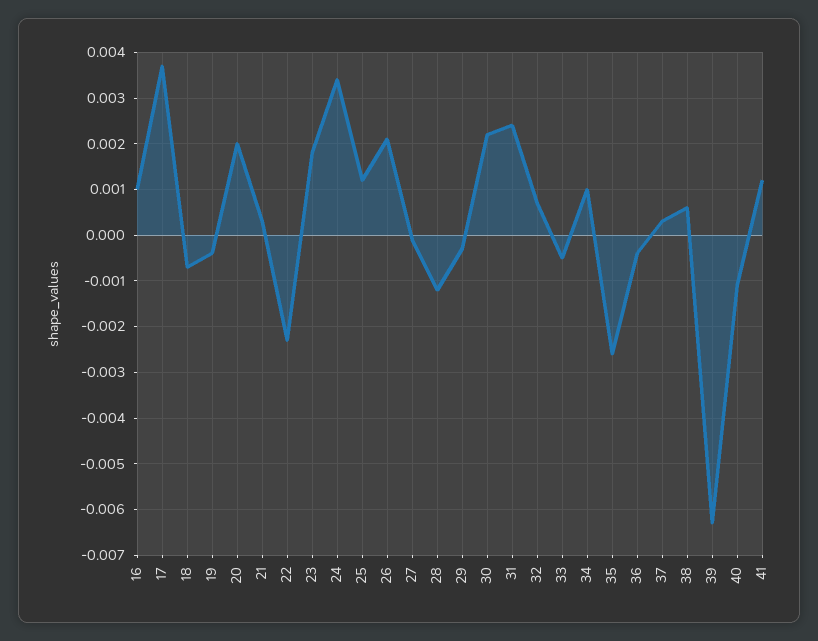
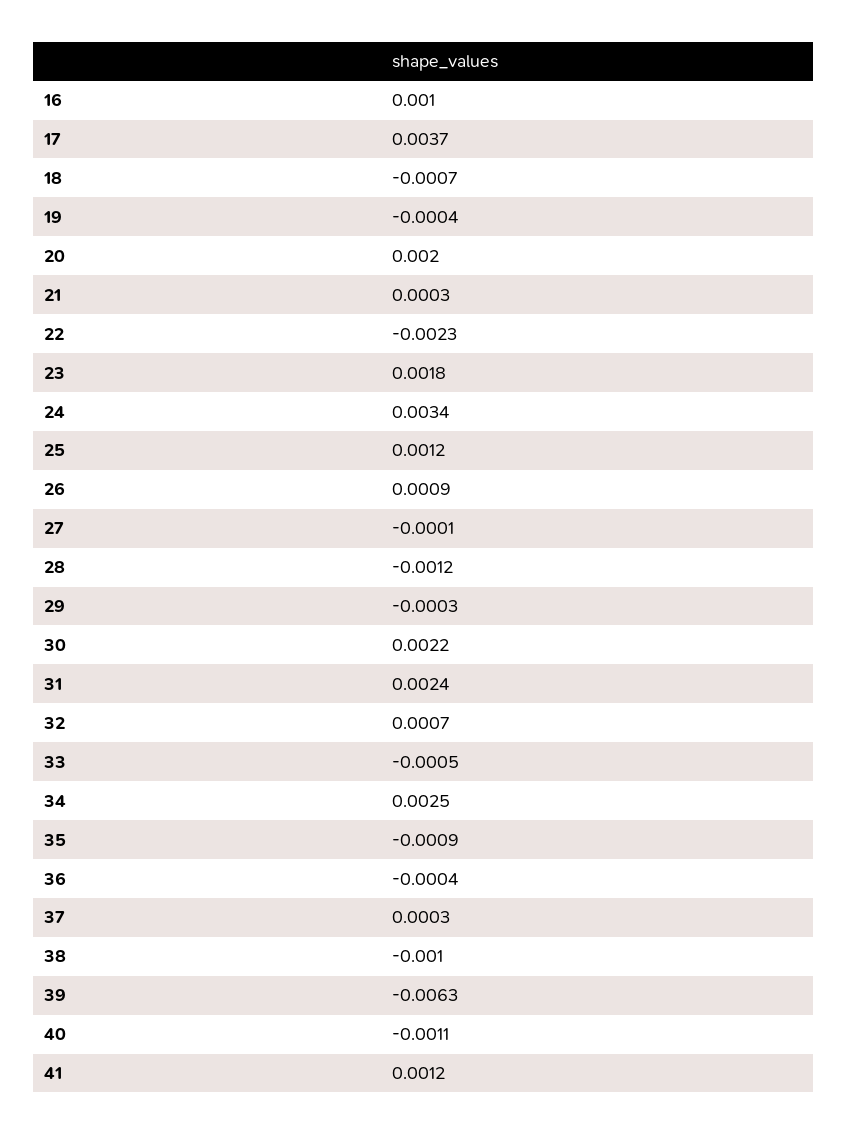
  {
    "16": 0.001,
    "17": 0.0037,
    "18": -0.0007,
    "19": -0.0004,
    "20": 0.002,
    "21": 0.0003,
    "22": -0.0023,
    "23": 0.0018,
    "24": 0.0034,
    "25": 0.0012,
-   "26": 0.002,
+   "26": 0.0009,
    "27": -0.0001,
    "28": -0.0012,
    "29": -0.0003,
    "30": 0.0022,
    "31": 0.0024,
    "32": 0.0007,
    "33": -0.0005,
-   "34": 0.001,
+   "34": 0.0025,
-   "35": -0.0025,
+   "35": -0.0009,
    "36": -0.0004,
    "37": 0.0003,
-   "38": 0.0005,
+   "38": -0.001,
    "39": -0.0063,
    "40": -0.0011,
    "41": 0.0012
  }

